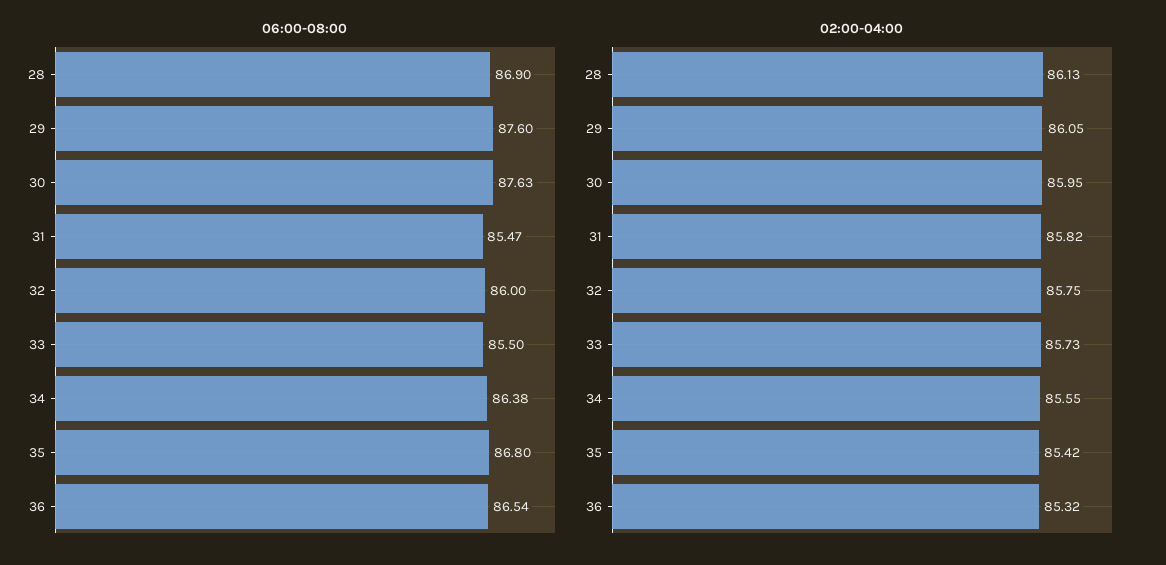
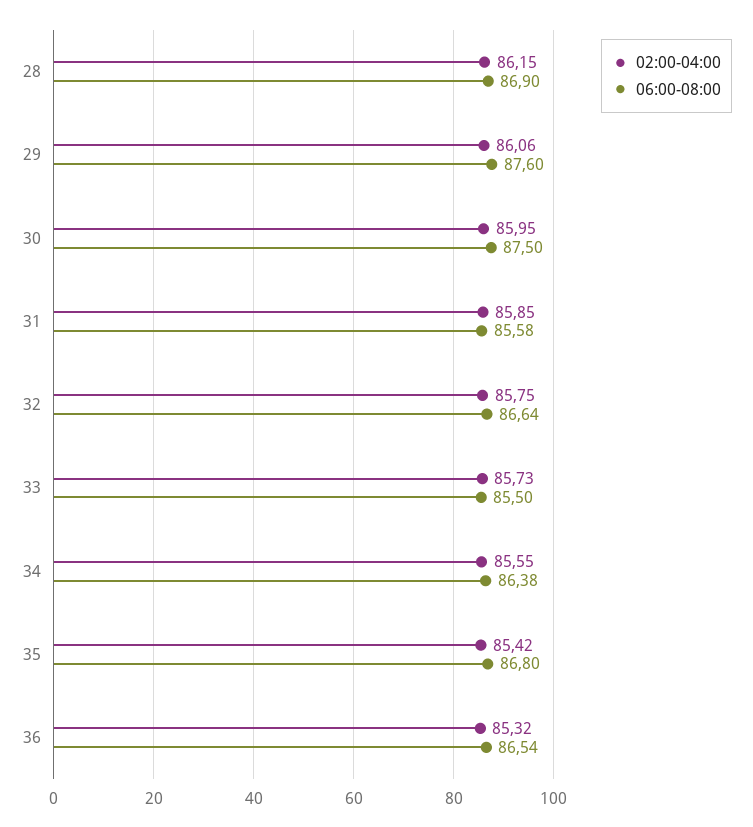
  {
    "06:00-08:00": {
      "28": 86.9,
      "29": 87.6,
-     "30": 87.63,
+     "30": 87.5,
-     "31": 85.47,
+     "31": 85.58,
-     "32": 86,
+     "32": 86.64,
      "33": 85.5,
      "34": 86.38,
      "35": 86.8,
      "36": 86.54
    },
    "02:00-04:00": {
-     "28": 86.13,
+     "28": 86.15,
-     "29": 86.05,
+     "29": 86.06,
      "30": 85.95,
-     "31": 85.82,
+     "31": 85.85,
      "32": 85.75,
      "33": 85.73,
      "34": 85.55,
      "35": 85.42,
      "36": 85.32
    }
  }

